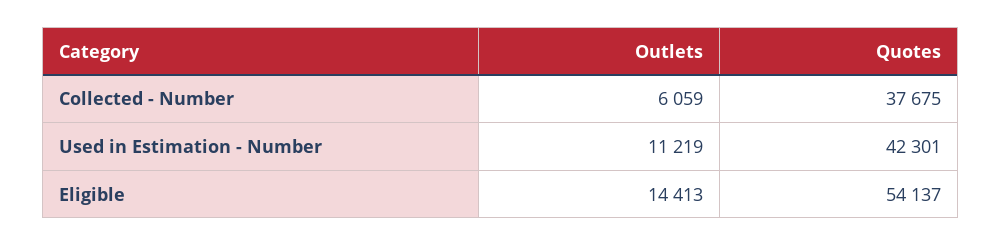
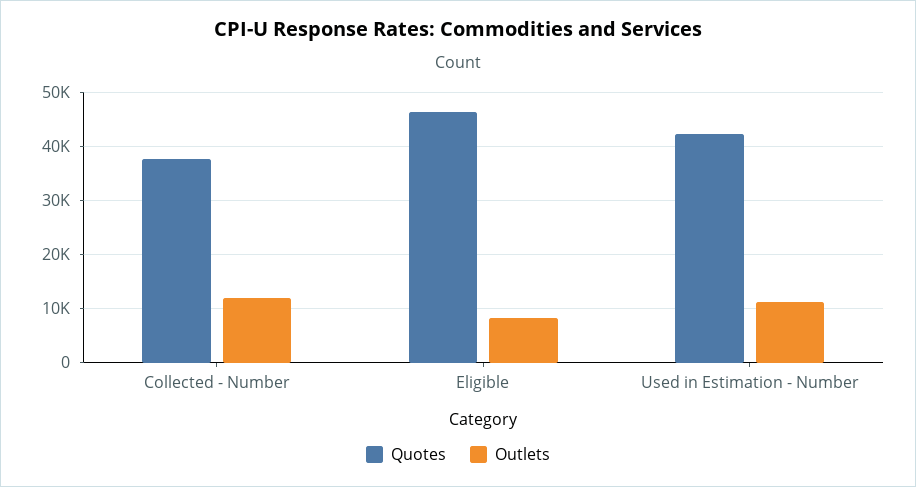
  {
    "Outlets": {
-     "Collected - Number": 6059,
+     "Collected - Number": 12000,
      "Used in Estimation - Number": 11219,
-     "Eligible": 14413
+     "Eligible": 8000
    },
    "Quotes": {
      "Collected - Number": 37675,
      "Used in Estimation - Number": 42301,
-     "Eligible": 54137
+     "Eligible": 46000
    }
  }

